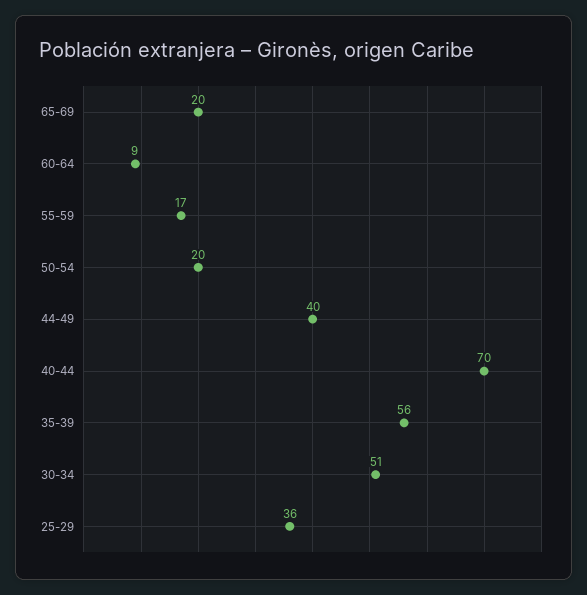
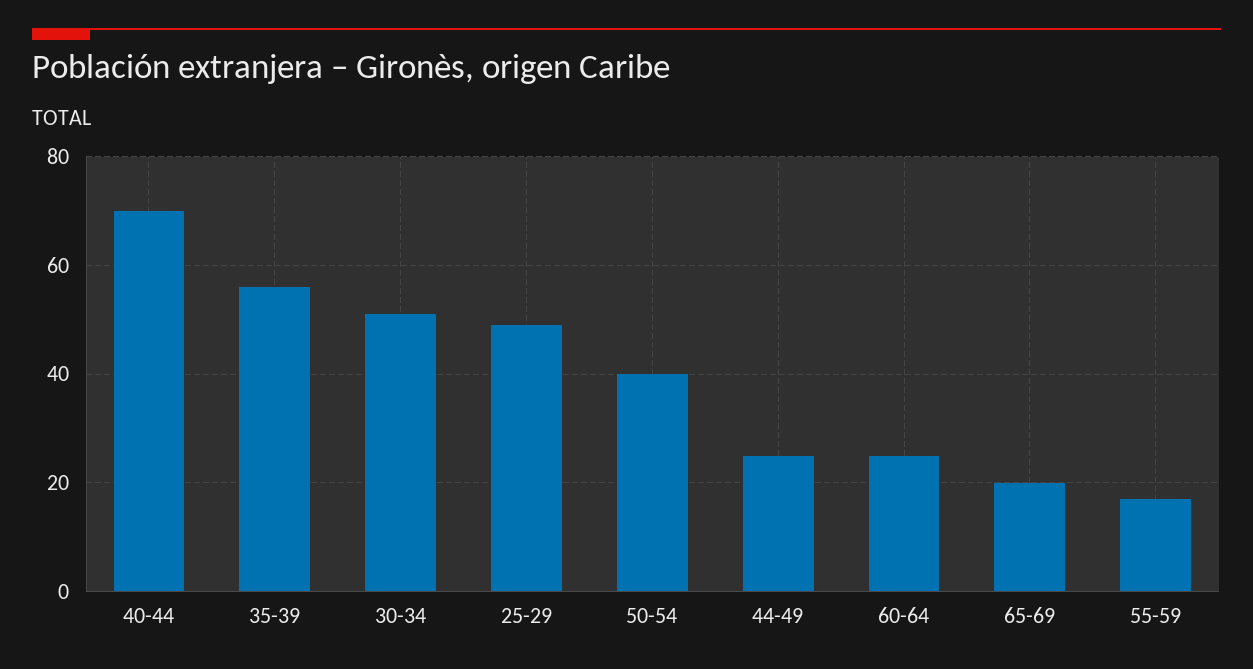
  {
    "65-69": 20,
-   "60-64": 9,
+   "60-64": 25,
    "55-59": 17,
-   "50-54": 20,
+   "50-54": 40,
-   "44-49": 40,
+   "44-49": 25,
    "40-44": 70,
    "35-39": 56,
    "30-34": 51,
-   "25-29": 36
+   "25-29": 50
  }

